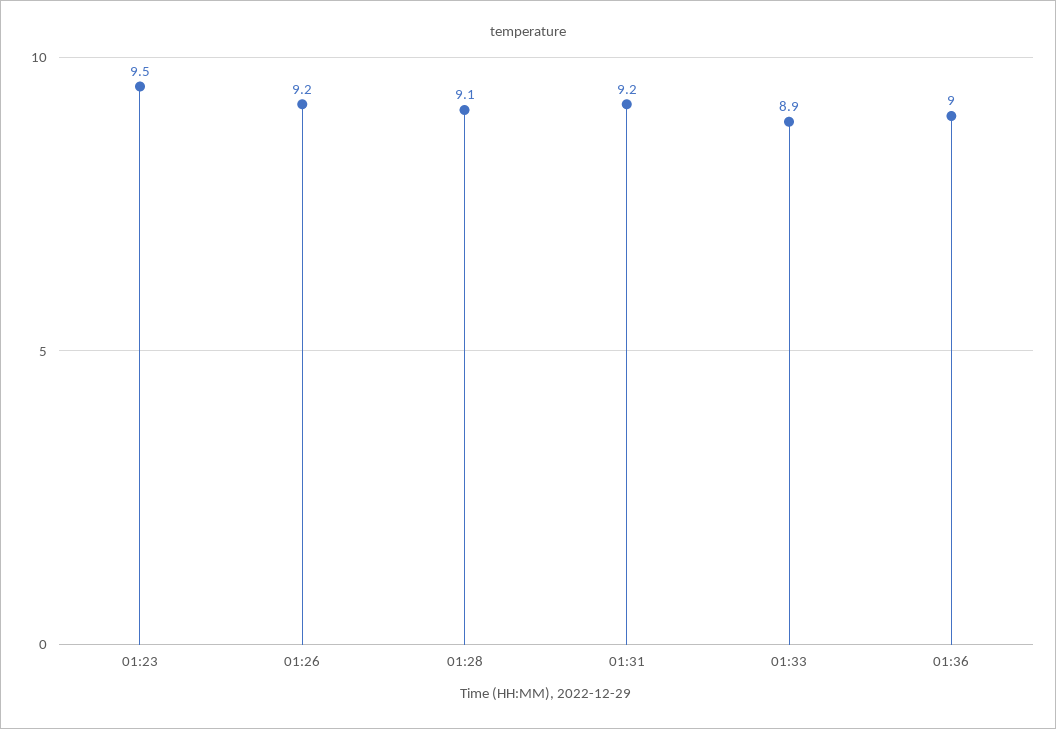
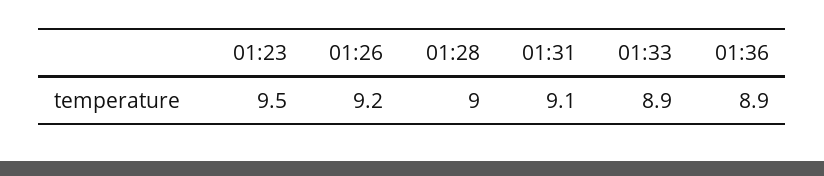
  {
    "01:23": 9.5,
    "01:26": 9.2,
-   "01:28": 9.1,
+   "01:28": 9,
-   "01:31": 9.2,
+   "01:31": 9.1,
    "01:33": 8.9,
-   "01:36": 9
+   "01:36": 8.9
  }

